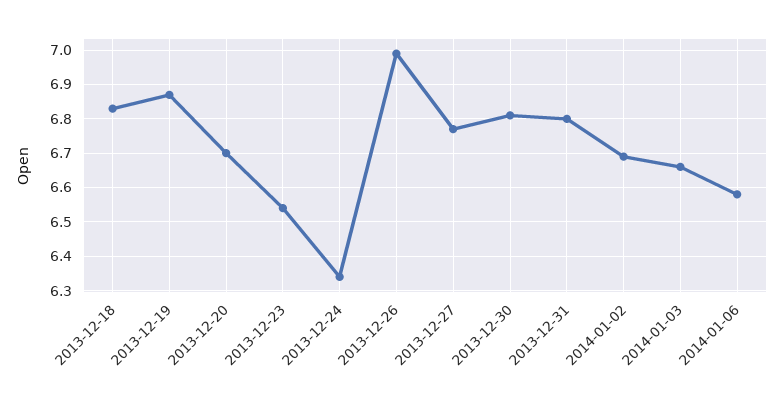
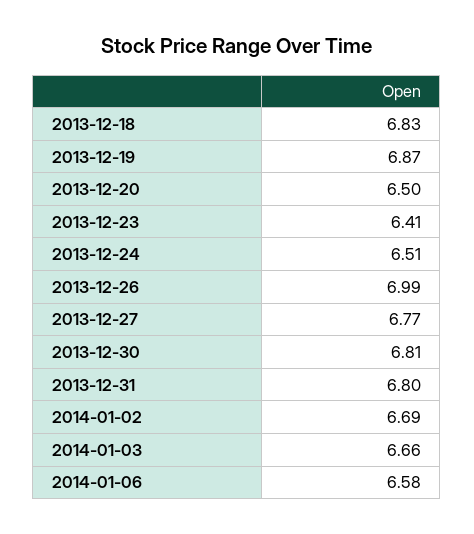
  {
    "2013-12-18": 6.83,
    "2013-12-19": 6.87,
-   "2013-12-20": 6.7,
+   "2013-12-20": 6.5,
-   "2013-12-23": 6.55,
+   "2013-12-23": 6.41,
-   "2013-12-24": 6.35,
+   "2013-12-24": 6.51,
    "2013-12-26": 6.99,
    "2013-12-27": 6.77,
    "2013-12-30": 6.81,
    "2013-12-31": 6.8,
    "2014-01-02": 6.69,
    "2014-01-03": 6.66,
    "2014-01-06": 6.58
  }

